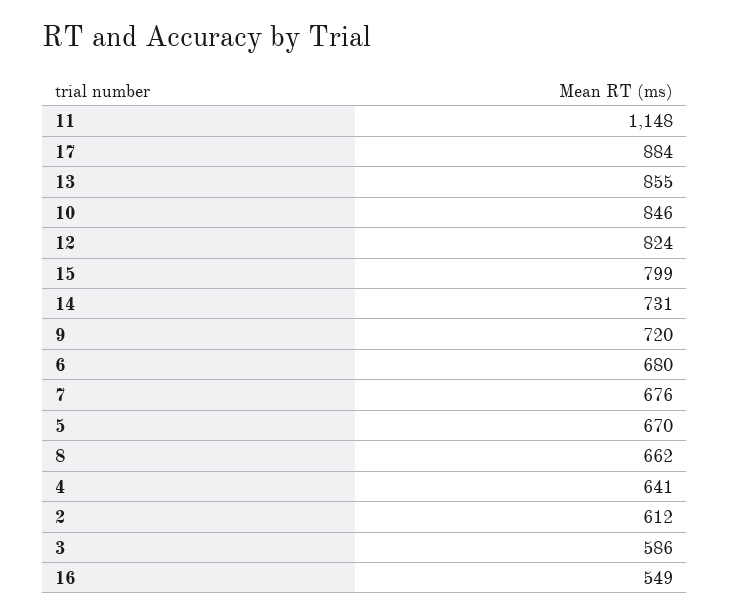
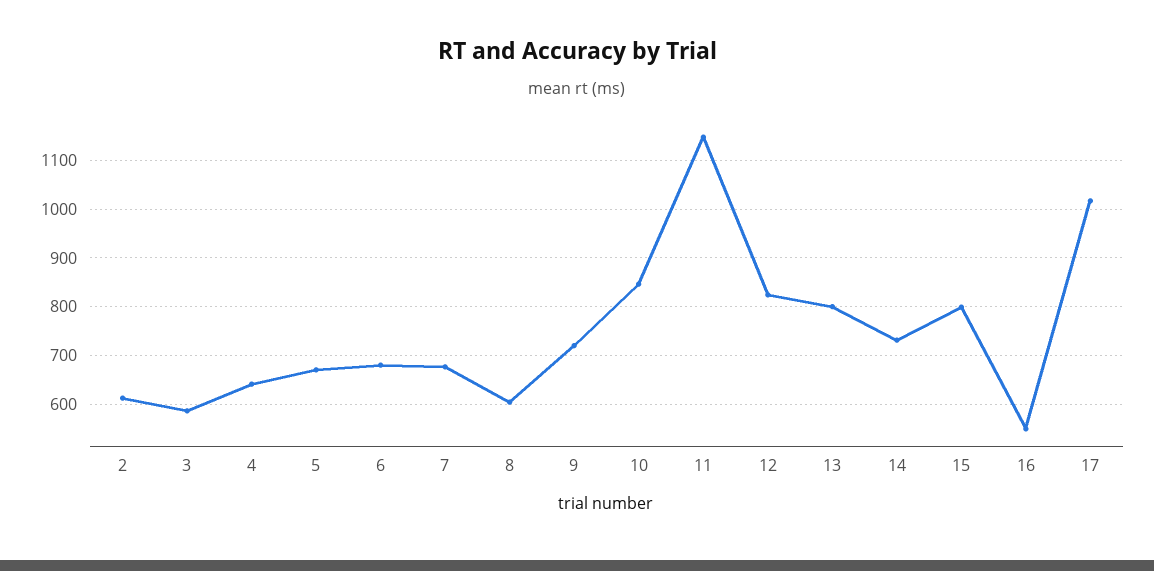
  {
    "11": 1148,
-   "17": 884,
+   "17": 1020,
-   "13": 855,
+   "13": 800,
    "10": 846,
    "12": 824,
    "15": 799,
    "14": 731,
    "9": 720,
    "6": 680,
    "7": 676,
    "5": 670,
-   "8": 662,
+   "8": 600,
    "4": 641,
    "2": 612,
    "3": 586,
    "16": 549
  }

